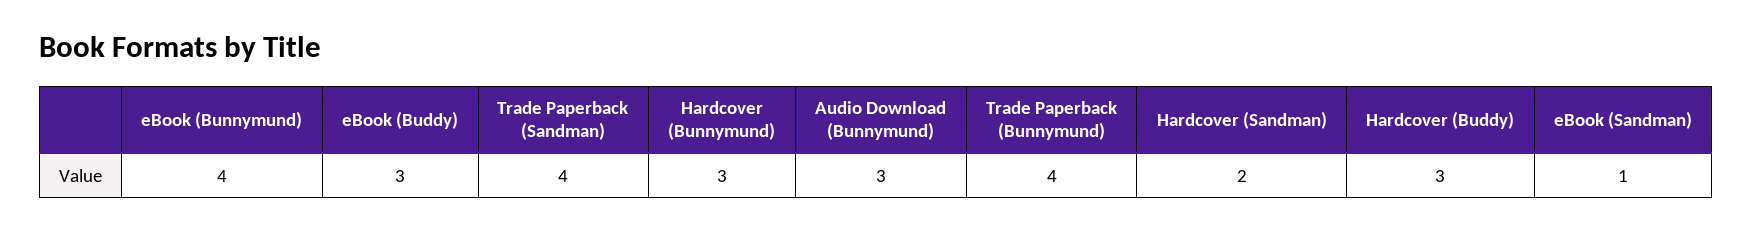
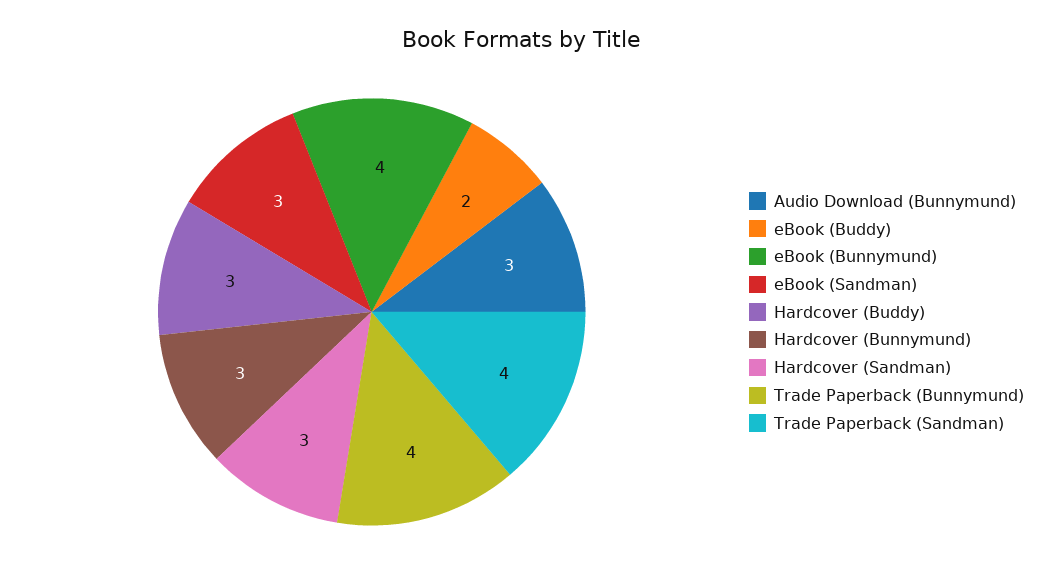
  {
    "eBook (Bunnymund)": 4,
-   "eBook (Buddy)": 3,
+   "eBook (Buddy)": 2,
    "Trade Paperback (Sandman)": 4,
    "Hardcover (Bunnymund)": 3,
    "Audio Download (Bunnymund)": 3,
    "Trade Paperback (Bunnymund)": 4,
-   "Hardcover (Sandman)": 2,
+   "Hardcover (Sandman)": 3,
    "Hardcover (Buddy)": 3,
-   "eBook (Sandman)": 1
+   "eBook (Sandman)": 3
  }

